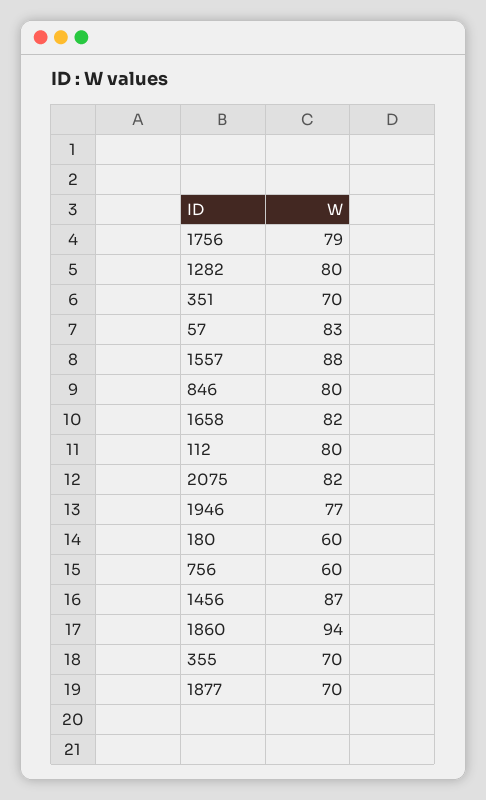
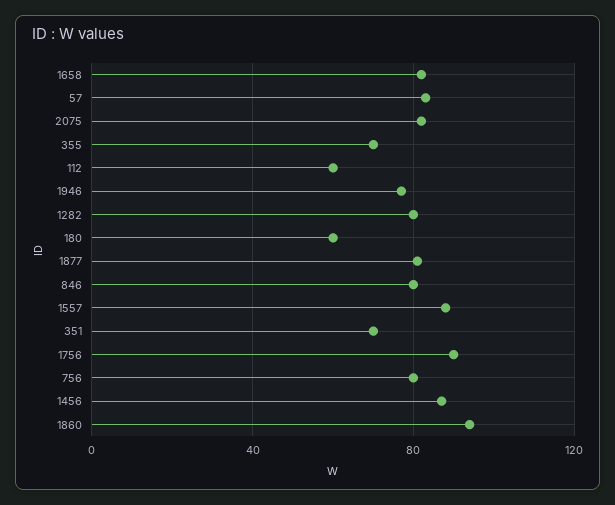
  {
-   "1756": 79,
+   "1756": 90,
    "1282": 80,
    "351": 70,
    "57": 83,
    "1557": 88,
    "846": 80,
    "1658": 82,
-   "112": 80,
+   "112": 60,
    "2075": 82,
    "1946": 77,
    "180": 60,
-   "756": 60,
+   "756": 80,
    "1456": 87,
    "1860": 94,
    "355": 70,
-   "1877": 70
+   "1877": 80
  }

